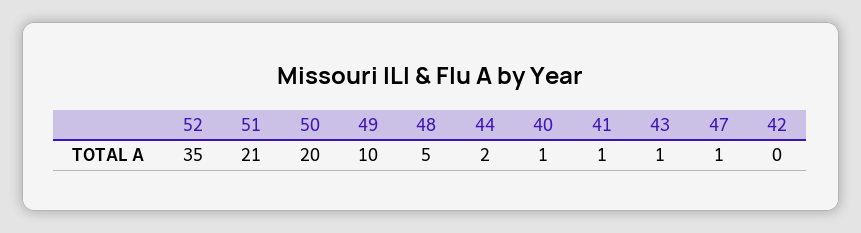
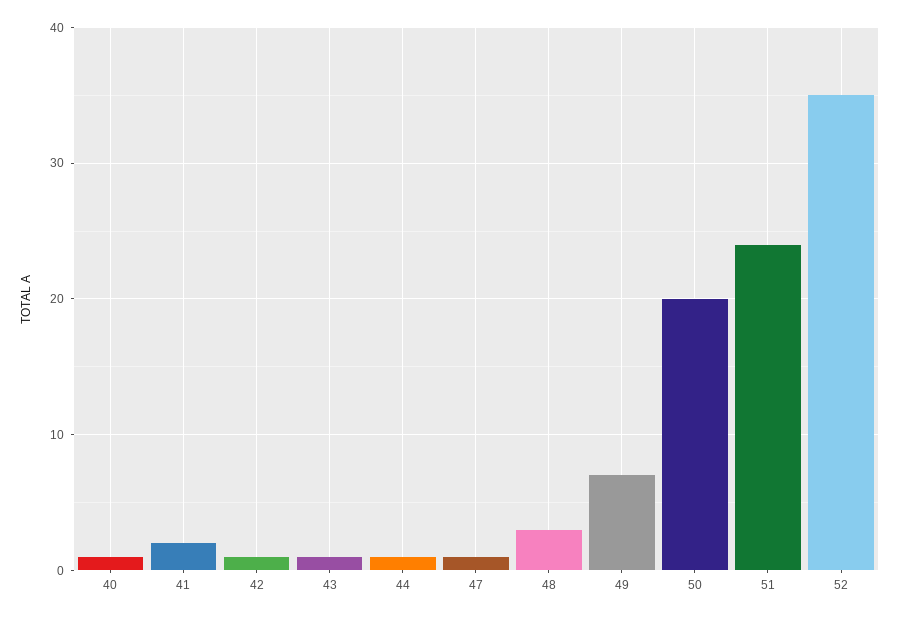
  {
    "52": 35,
-   "51": 21,
+   "51": 24,
    "50": 20,
-   "49": 10,
+   "49": 7,
-   "48": 5,
+   "48": 3,
-   "44": 2,
+   "44": 1,
    "40": 1,
-   "41": 1,
+   "41": 2,
    "43": 1,
    "47": 1,
-   "42": 0
+   "42": 1
  }

